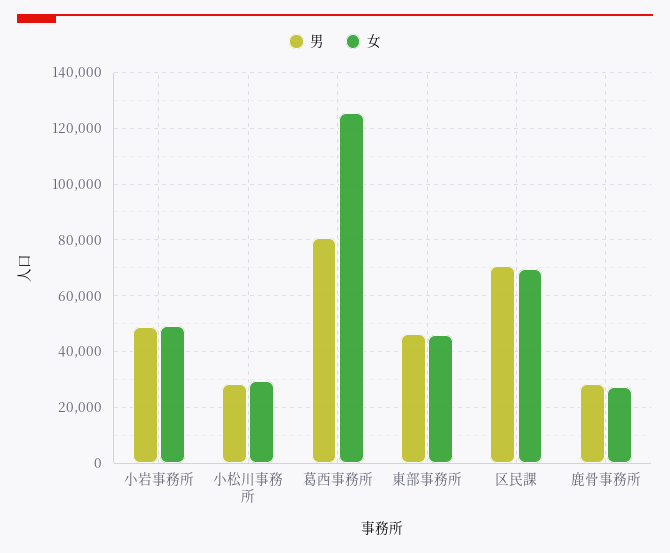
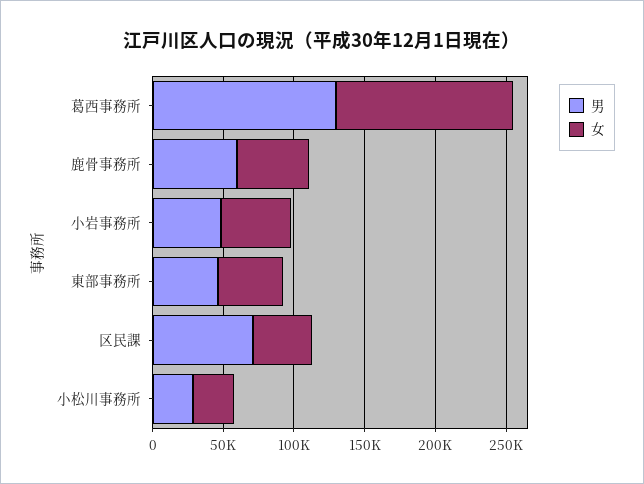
  {
    "男": {
      "小岩事務所": 47500,
      "小松川事務所": 27500,
-     "葛西事務所": 80000,
+     "葛西事務所": 130000,
      "東部事務所": 45000,
      "区民課": 70000,
-     "鹿骨事務所": 27500
+     "鹿骨事務所": 60000
    },
    "女": {
      "小岩事務所": 50000,
      "小松川事務所": 30000,
      "葛西事務所": 125000,
      "東部事務所": 45000,
-     "区民課": 70000,
+     "区民課": 40000,
-     "鹿骨事務所": 27500
+     "鹿骨事務所": 50000
    }
  }

